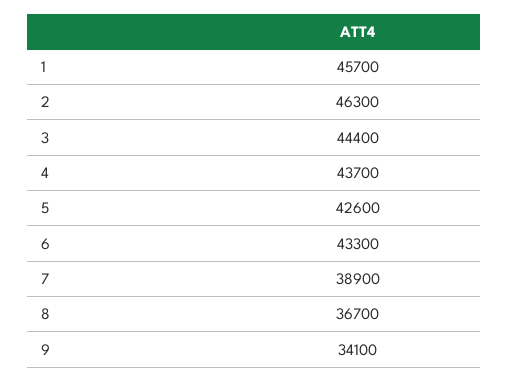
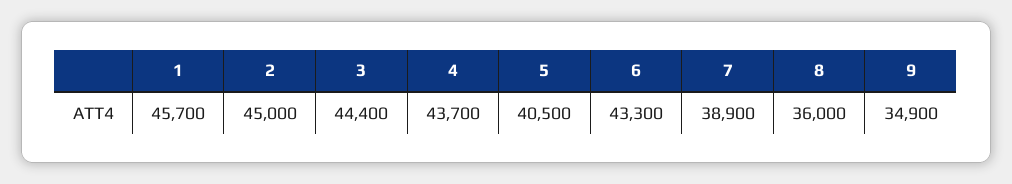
  {
    "1": 45700,
-   "2": 46300,
+   "2": 45000,
    "3": 44400,
    "4": 43700,
-   "5": 42600,
+   "5": 40500,
    "6": 43300,
    "7": 38900,
-   "8": 36700,
+   "8": 36000,
-   "9": 34100
+   "9": 34900
  }

